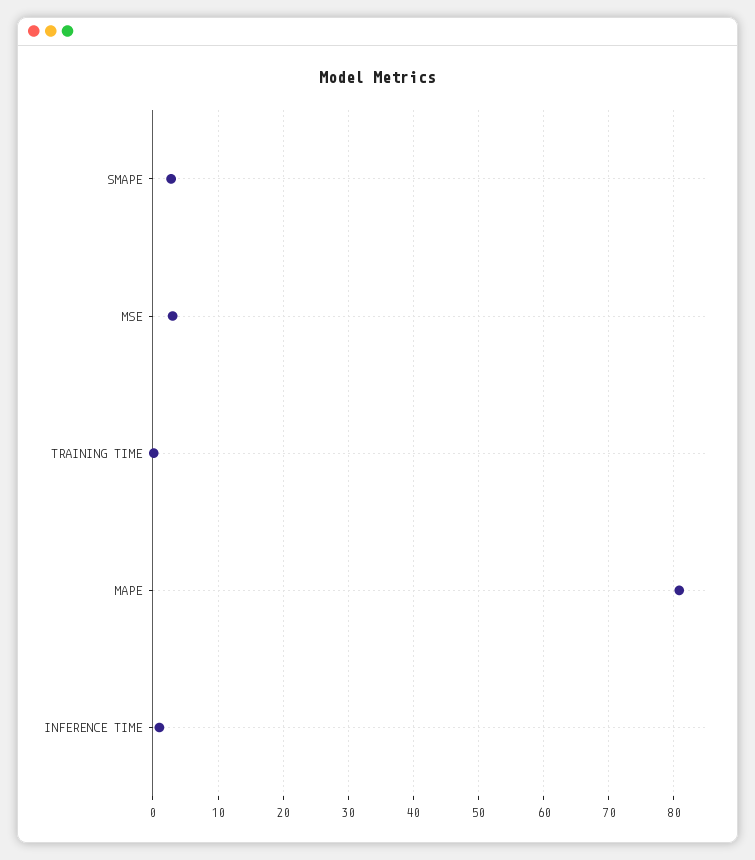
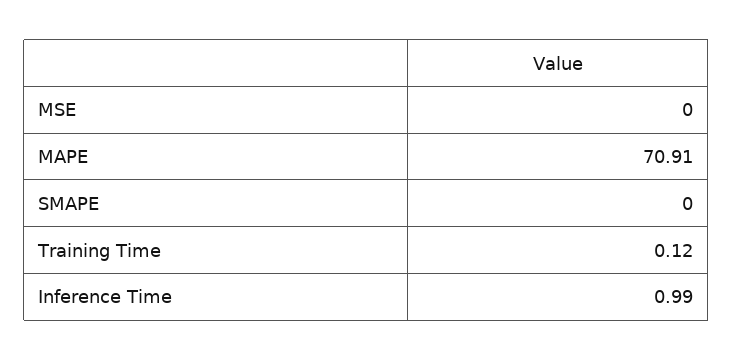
  {
-   "SMAPE": 3,
+   "SMAPE": 0,
-   "MSE": 3,
+   "MSE": 0,
    "TRAINING TIME": 0.12,
-   "MAPE": 81,
+   "MAPE": 70.91,
    "INFERENCE TIME": 0.99
  }

